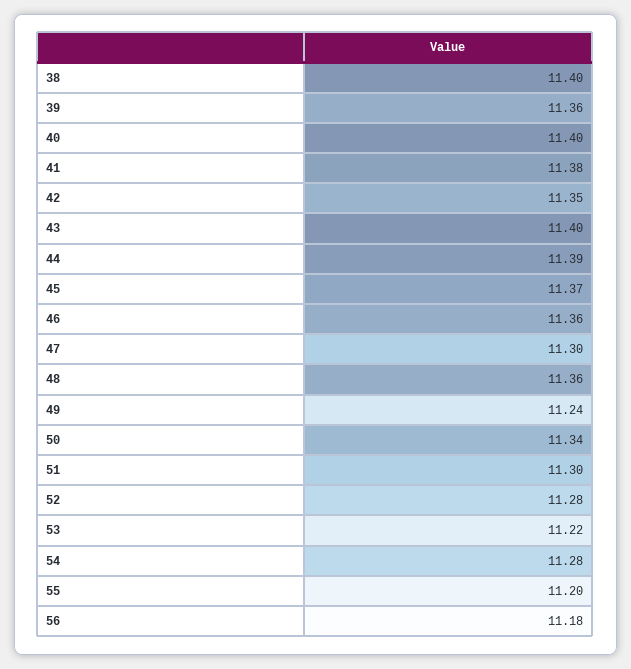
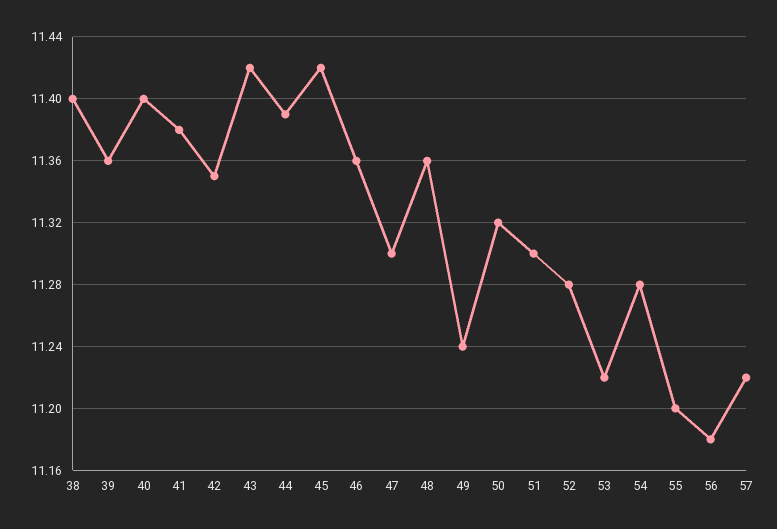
  {
    "38": 11.4,
    "39": 11.36,
    "40": 11.4,
    "41": 11.38,
    "42": 11.35,
-   "43": 11.4,
+   "43": 11.42,
    "44": 11.39,
-   "45": 11.37,
+   "45": 11.42,
    "46": 11.36,
    "47": 11.3,
    "48": 11.36,
    "49": 11.24,
-   "50": 11.34,
+   "50": 11.32,
    "51": 11.3,
    "52": 11.28,
    "53": 11.22,
    "54": 11.28,
    "55": 11.2,
-   "56": 11.18
+   "56": 11.18,
+   "57": 11.22
  }

